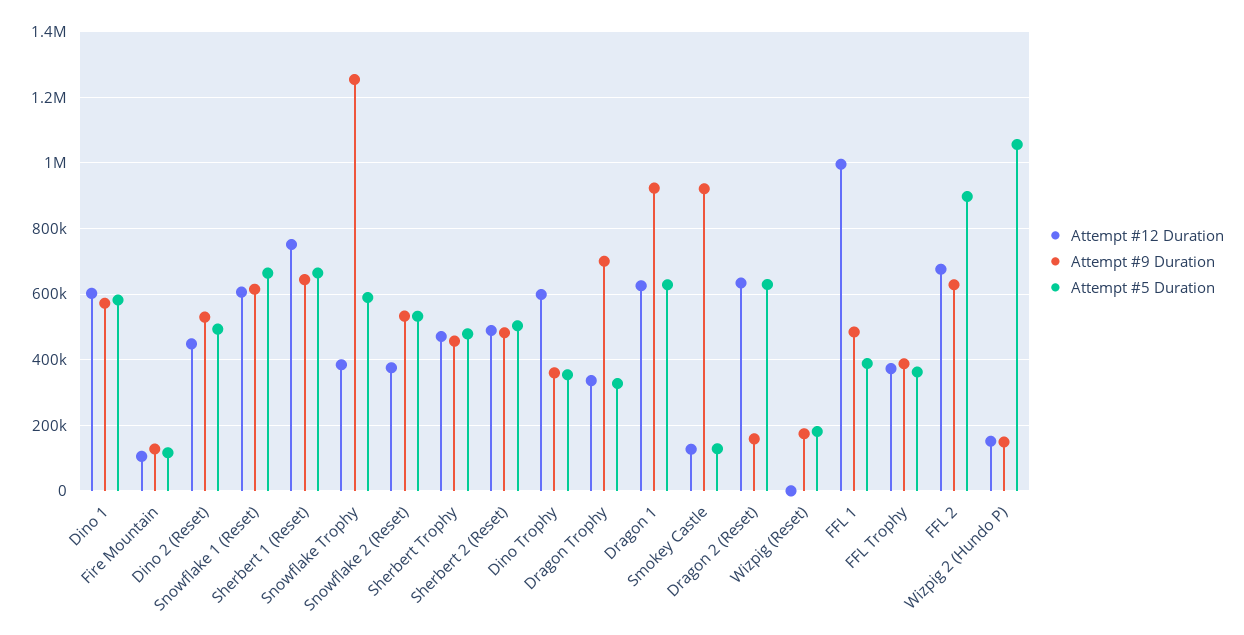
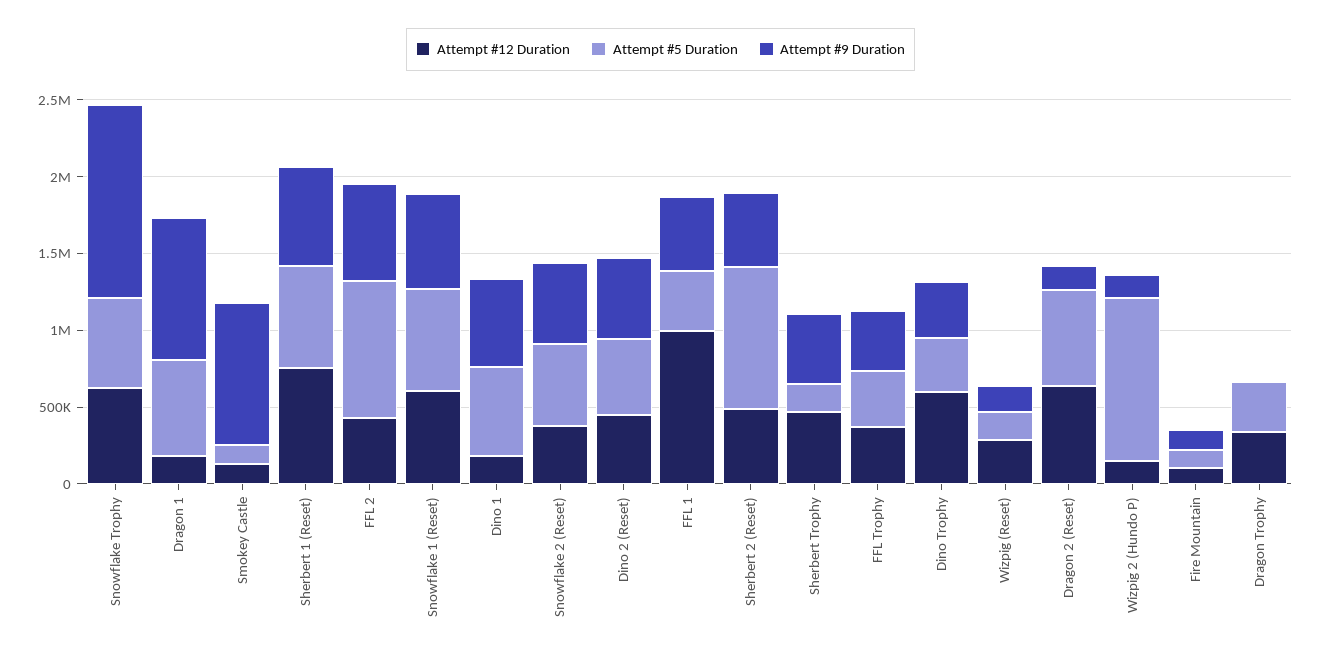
  {
    "Attempt #12 Duration": {
-     "Dino 1": 600000,
+     "Dino 1": 200000,
      "Fire Mountain": 100000,
      "Dino 2 (Reset)": 440000,
      "Snowflake 1 (Reset)": 600000,
      "Sherbert 1 (Reset)": 760000,
-     "Snowflake Trophy": 380000,
+     "Snowflake Trophy": 600000,
      "Snowflake 2 (Reset)": 380000,
      "Sherbert Trophy": 480000,
      "Sherbert 2 (Reset)": 480000,
      "Dino Trophy": 600000,
      "Dragon Trophy": 340000,
-     "Dragon 1": 620000,
+     "Dragon 1": 200000,
      "Smokey Castle": 120000,
      "Dragon 2 (Reset)": 640000,
-     "Wizpig (Reset)": 0,
+     "Wizpig (Reset)": 300000,
      "FFL 1": 1000000,
      "FFL Trophy": 380000,
-     "FFL 2": 680000,
+     "FFL 2": 400000,
      "Wizpig 2 (Hundo P)": 160000
    },
    "Attempt #9 Duration": {
      "Dino 1": 580000,
      "Fire Mountain": 120000,
      "Dino 2 (Reset)": 520000,
      "Snowflake 1 (Reset)": 620000,
      "Sherbert 1 (Reset)": 640000,
      "Snowflake Trophy": 1260000,
      "Snowflake 2 (Reset)": 540000,
      "Sherbert Trophy": 460000,
      "Sherbert 2 (Reset)": 480000,
      "Dino Trophy": 360000,
-     "Dragon Trophy": 700000,
+     "Dragon Trophy": 0,
      "Dragon 1": 920000,
      "Smokey Castle": 920000,
      "Dragon 2 (Reset)": 160000,
      "Wizpig (Reset)": 180000,
      "FFL 1": 480000,
      "FFL Trophy": 380000,
      "FFL 2": 620000,
      "Wizpig 2 (Hundo P)": 140000
    },
    "Attempt #5 Duration": {
      "Dino 1": 580000,
      "Fire Mountain": 120000,
      "Dino 2 (Reset)": 500000,
      "Snowflake 1 (Reset)": 660000,
      "Sherbert 1 (Reset)": 660000,
      "Snowflake Trophy": 580000,
      "Snowflake 2 (Reset)": 540000,
-     "Sherbert Trophy": 480000,
+     "Sherbert Trophy": 200000,
-     "Sherbert 2 (Reset)": 500000,
+     "Sherbert 2 (Reset)": 900000,
      "Dino Trophy": 360000,
      "Dragon Trophy": 320000,
      "Dragon 1": 620000,
      "Smokey Castle": 120000,
      "Dragon 2 (Reset)": 620000,
      "Wizpig (Reset)": 180000,
      "FFL 1": 380000,
      "FFL Trophy": 360000,
      "FFL 2": 900000,
      "Wizpig 2 (Hundo P)": 1060000
    }
  }

